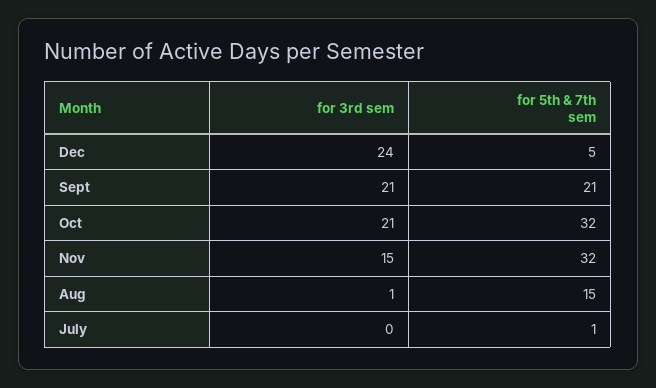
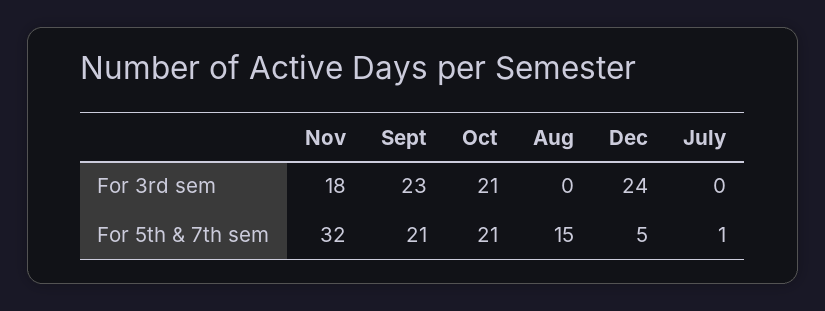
  {
    "for 3rd sem": {
      "Dec": 24,
-     "Sept": 21,
+     "Sept": 23,
      "Oct": 21,
-     "Nov": 15,
+     "Nov": 18,
-     "Aug": 1,
+     "Aug": 0,
      "July": 0
    },
    "for 5th & 7th sem": {
      "Dec": 5,
      "Sept": 21,
-     "Oct": 32,
+     "Oct": 21,
      "Nov": 32,
      "Aug": 15,
      "July": 1
    }
  }

